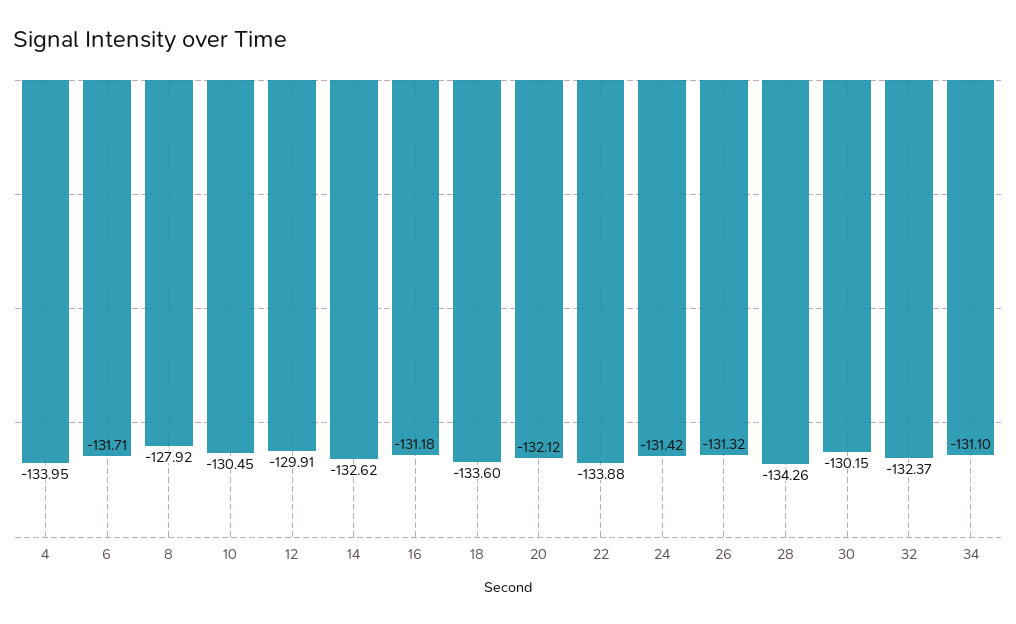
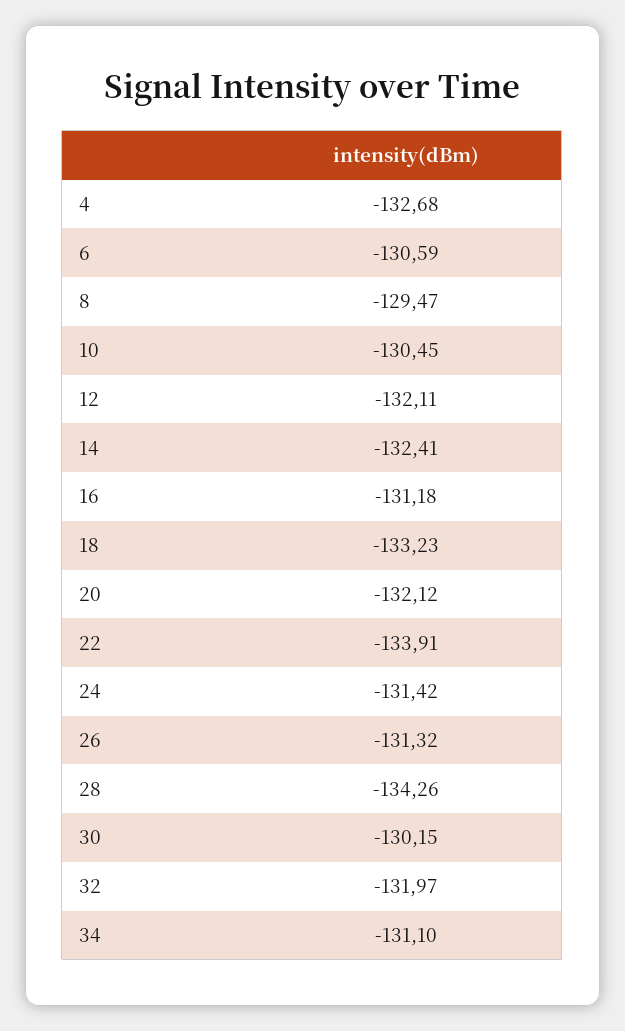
  {
-   "4": -133.95,
+   "4": -132.68,
-   "6": -131.71,
+   "6": -130.59,
-   "8": -127.92,
+   "8": -129.47,
    "10": -130.45,
-   "12": -129.91,
+   "12": -132.11,
-   "14": -132.62,
+   "14": -132.41,
    "16": -131.18,
-   "18": -133.6,
+   "18": -133.23,
    "20": -132.12,
-   "22": -133.88,
+   "22": -133.91,
    "24": -131.42,
    "26": -131.32,
    "28": -134.26,
    "30": -130.15,
-   "32": -132.37,
+   "32": -131.97,
    "34": -131.1
  }

